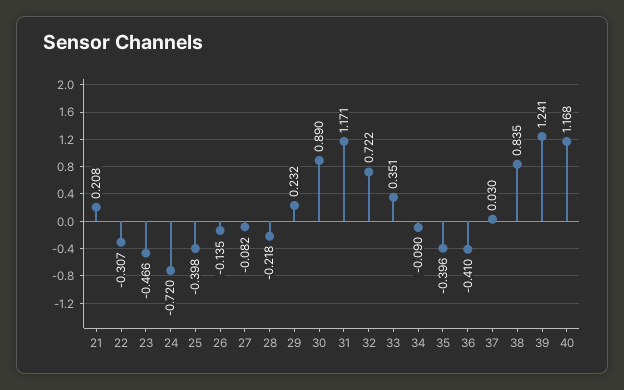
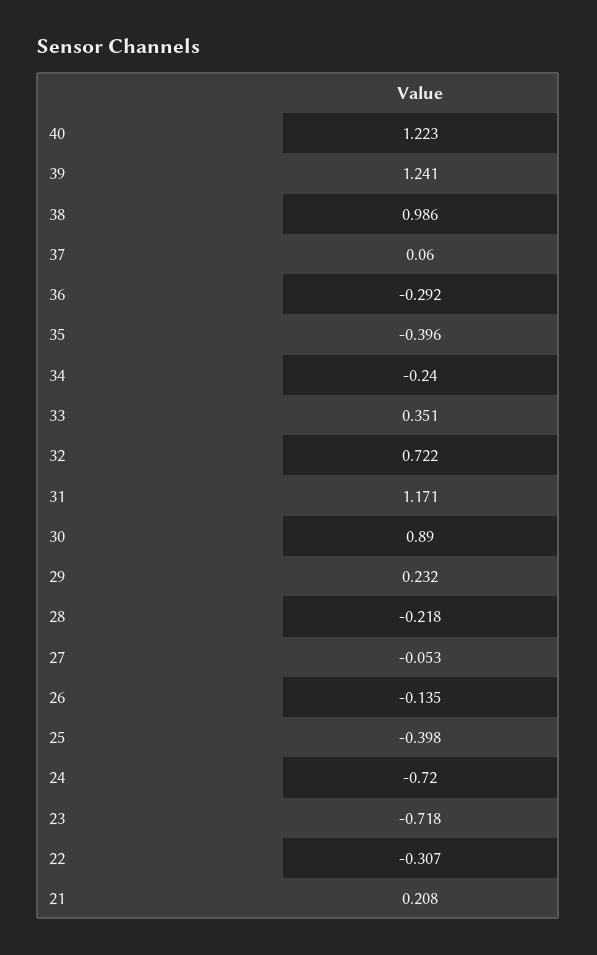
  {
    "21": 0.208,
    "22": -0.307,
-   "23": -0.466,
+   "23": -0.718,
    "24": -0.72,
    "25": -0.398,
    "26": -0.135,
-   "27": -0.082,
+   "27": -0.053,
    "28": -0.218,
    "29": 0.232,
    "30": 0.89,
    "31": 1.171,
    "32": 0.722,
    "33": 0.351,
-   "34": -0.09,
+   "34": -0.24,
    "35": -0.396,
-   "36": -0.41,
+   "36": -0.292,
-   "37": 0.03,
+   "37": 0.06,
-   "38": 0.835,
+   "38": 0.986,
    "39": 1.241,
-   "40": 1.168
+   "40": 1.223
  }

